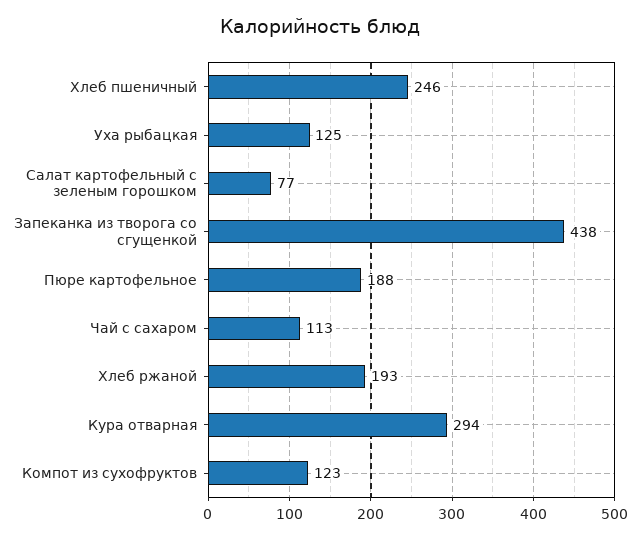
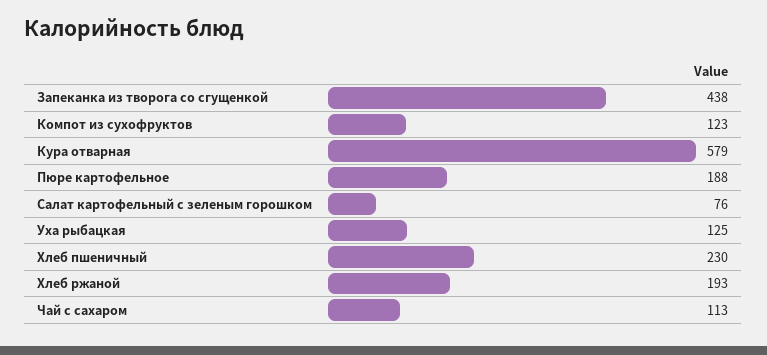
  {
-   "Хлеб пшеничный": 246,
+   "Хлеб пшеничный": 230,
    "Уха рыбацкая": 125,
-   "Салат картофельный с зеленым горошком": 77,
+   "Салат картофельный с зеленым горошком": 76,
    "Запеканка из творога со сгущенкой": 438,
    "Пюре картофельное": 188,
    "Чай с сахаром": 113,
    "Хлеб ржаной": 193,
-   "Кура отварная": 294,
+   "Кура отварная": 579,
    "Компот из сухофруктов": 123
  }

